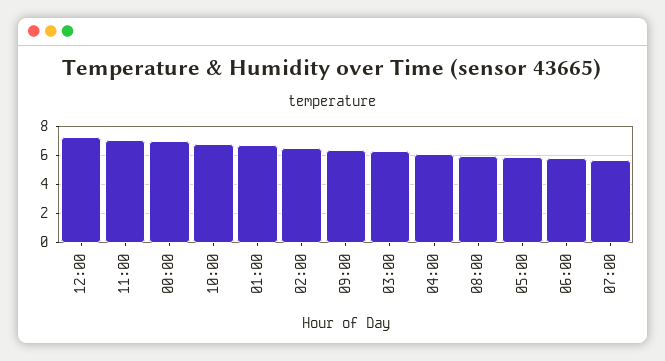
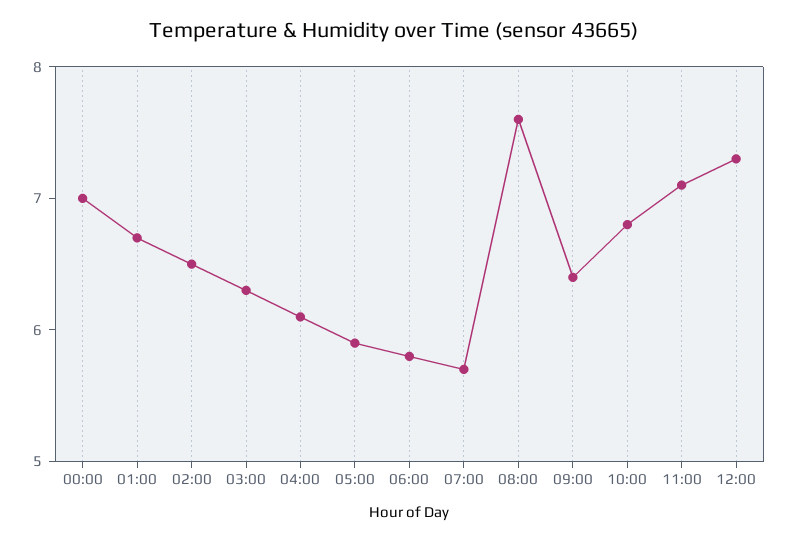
  {
    "12:00": 7.3,
    "11:00": 7.1,
    "00:00": 7,
    "10:00": 6.8,
    "01:00": 6.7,
    "02:00": 6.5,
    "09:00": 6.4,
    "03:00": 6.3,
    "04:00": 6.1,
-   "08:00": 6,
+   "08:00": 7.6,
    "05:00": 5.9,
    "06:00": 5.8,
    "07:00": 5.7
  }

